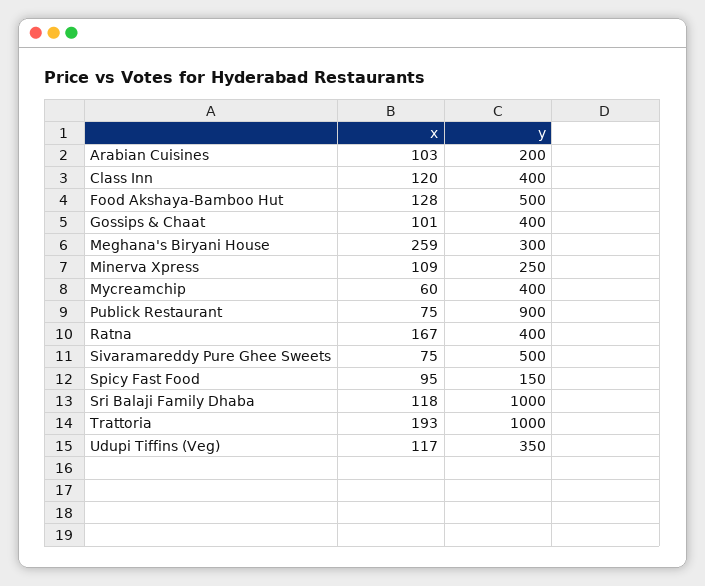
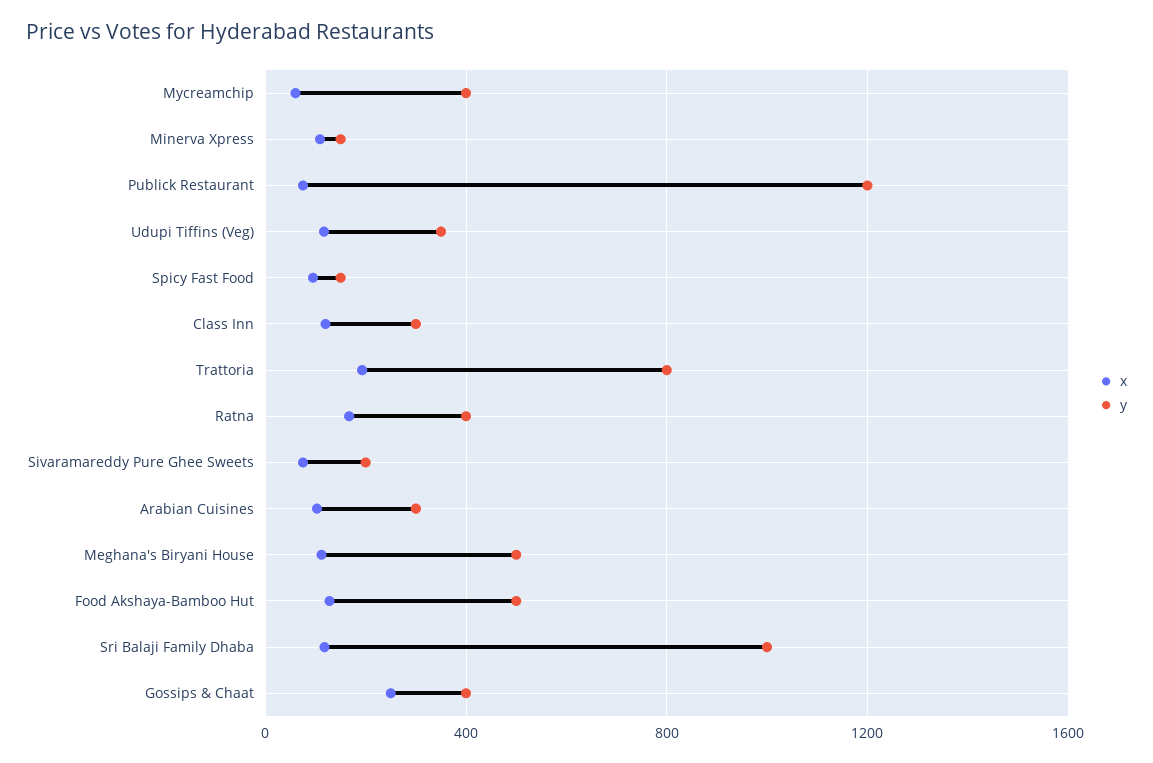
  {
    "x": {
      "Arabian Cuisines": 103,
      "Class Inn": 120,
      "Food Akshaya-Bamboo Hut": 128,
-     "Gossips & Chaat": 101,
+     "Gossips & Chaat": 250,
-     "Meghana's Biryani House": 259,
+     "Meghana's Biryani House": 100,
      "Minerva Xpress": 109,
      "Mycreamchip": 60,
      "Publick Restaurant": 75,
      "Ratna": 167,
      "Sivaramareddy Pure Ghee Sweets": 75,
      "Spicy Fast Food": 95,
      "Sri Balaji Family Dhaba": 118,
      "Trattoria": 193,
      "Udupi Tiffins (Veg)": 117
    },
    "y": {
-     "Arabian Cuisines": 200,
+     "Arabian Cuisines": 300,
-     "Class Inn": 400,
+     "Class Inn": 300,
      "Food Akshaya-Bamboo Hut": 500,
      "Gossips & Chaat": 400,
-     "Meghana's Biryani House": 300,
+     "Meghana's Biryani House": 500,
-     "Minerva Xpress": 250,
+     "Minerva Xpress": 150,
      "Mycreamchip": 400,
-     "Publick Restaurant": 900,
+     "Publick Restaurant": 1200,
      "Ratna": 400,
-     "Sivaramareddy Pure Ghee Sweets": 500,
+     "Sivaramareddy Pure Ghee Sweets": 200,
      "Spicy Fast Food": 150,
      "Sri Balaji Family Dhaba": 1000,
-     "Trattoria": 1000,
+     "Trattoria": 800,
      "Udupi Tiffins (Veg)": 350
    }
  }

